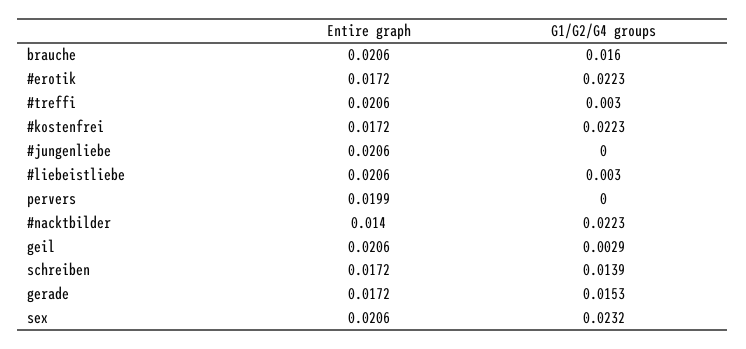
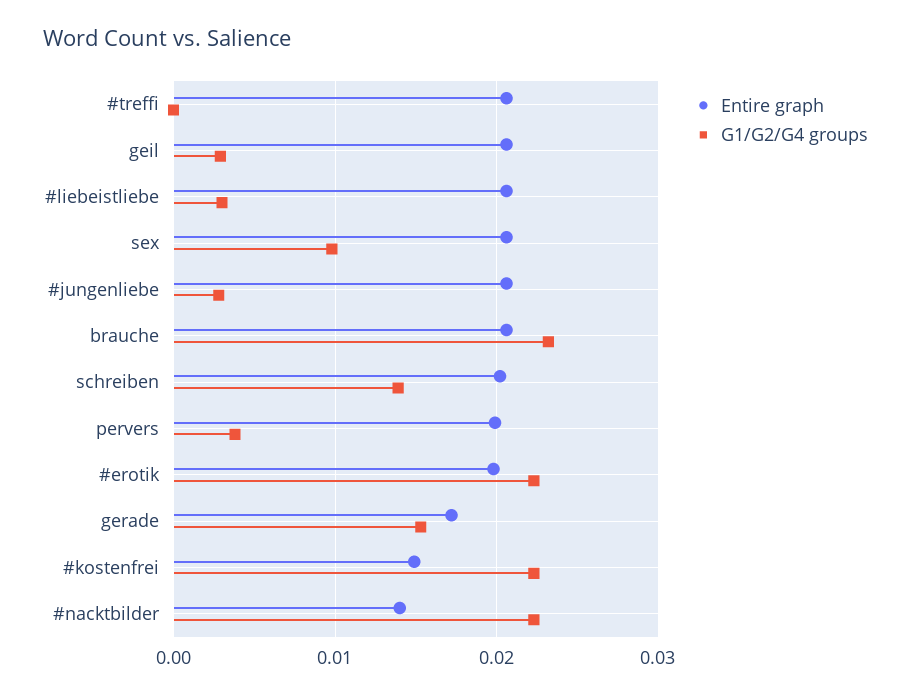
  {
    "Entire graph": {
      "brauche": 0.0206,
-     "#erotik": 0.0172,
+     "#erotik": 0.02,
      "#treffi": 0.0206,
-     "#kostenfrei": 0.0172,
+     "#kostenfrei": 0.015,
      "#jungenliebe": 0.0206,
      "#liebeistliebe": 0.0206,
      "pervers": 0.0199,
      "#nacktbilder": 0.014,
      "geil": 0.0206,
-     "schreiben": 0.0172,
+     "schreiben": 0.02,
      "gerade": 0.0172,
      "sex": 0.0206
    },
    "G1/G2/G4 groups": {
-     "brauche": 0.016,
+     "brauche": 0.023,
      "#erotik": 0.0223,
-     "#treffi": 0.003,
+     "#treffi": 0,
      "#kostenfrei": 0.0223,
-     "#jungenliebe": 0,
+     "#jungenliebe": 0.003,
      "#liebeistliebe": 0.003,
-     "pervers": 0,
+     "pervers": 0.004,
      "#nacktbilder": 0.0223,
      "geil": 0.0029,
      "schreiben": 0.0139,
      "gerade": 0.0153,
-     "sex": 0.0232
+     "sex": 0.01
    }
  }

